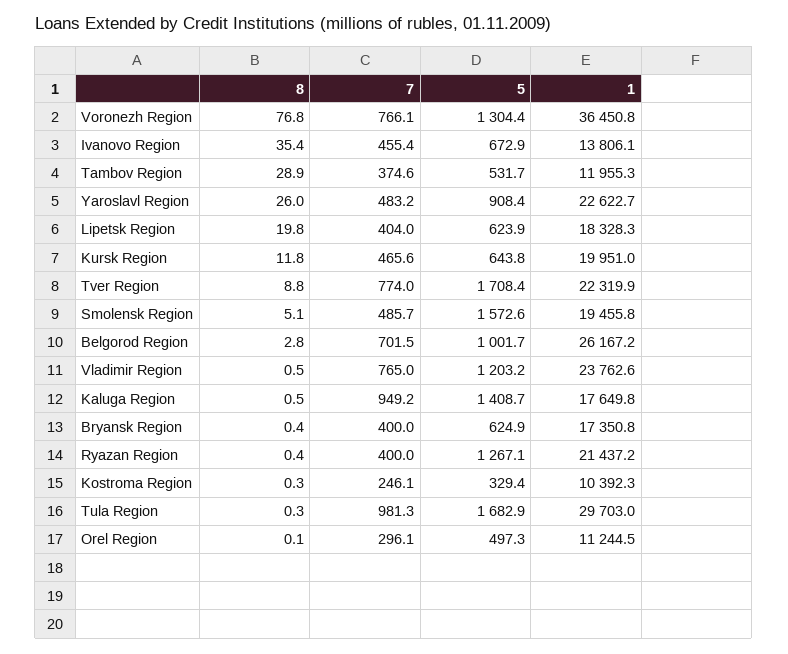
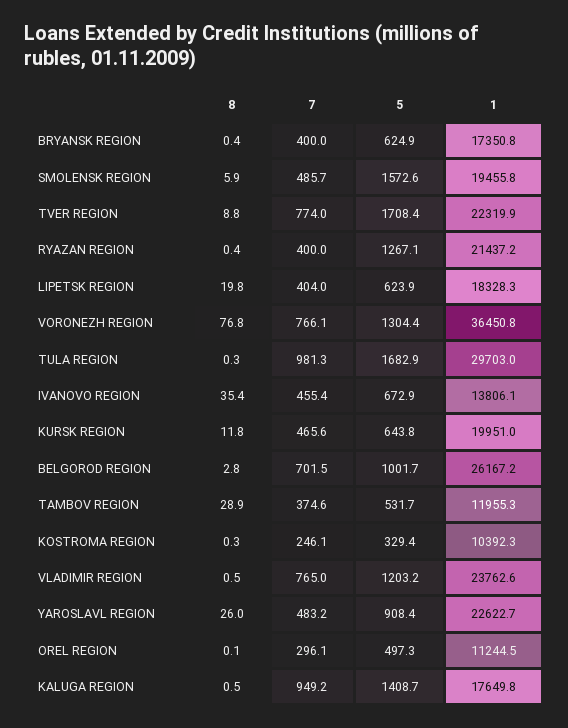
  {
    "8": {
      "Voronezh Region": 76.8,
      "Ivanovo Region": 35.4,
      "Tambov Region": 28.9,
      "Yaroslavl Region": 26,
      "Lipetsk Region": 19.8,
      "Kursk Region": 11.8,
      "Tver Region": 8.8,
-     "Smolensk Region": 5.1,
+     "Smolensk Region": 5.9,
      "Belgorod Region": 2.8,
      "Vladimir Region": 0.5,
      "Kaluga Region": 0.5,
      "Bryansk Region": 0.4,
      "Ryazan Region": 0.4,
      "Kostroma Region": 0.3,
      "Tula Region": 0.3,
      "Orel Region": 0.1
    },
    "7": {
      "Voronezh Region": 766.1,
      "Ivanovo Region": 455.4,
      "Tambov Region": 374.6,
      "Yaroslavl Region": 483.2,
      "Lipetsk Region": 404,
      "Kursk Region": 465.6,
      "Tver Region": 774,
      "Smolensk Region": 485.7,
      "Belgorod Region": 701.5,
      "Vladimir Region": 765,
      "Kaluga Region": 949.2,
      "Bryansk Region": 400,
      "Ryazan Region": 400,
      "Kostroma Region": 246.1,
      "Tula Region": 981.3,
      "Orel Region": 296.1
    },
    "5": {
      "Voronezh Region": 1304.4,
      "Ivanovo Region": 672.9,
      "Tambov Region": 531.7,
      "Yaroslavl Region": 908.4,
      "Lipetsk Region": 623.9,
      "Kursk Region": 643.8,
      "Tver Region": 1708.4,
      "Smolensk Region": 1572.6,
      "Belgorod Region": 1001.7,
      "Vladimir Region": 1203.2,
      "Kaluga Region": 1408.7,
      "Bryansk Region": 624.9,
      "Ryazan Region": 1267.1,
      "Kostroma Region": 329.4,
      "Tula Region": 1682.9,
      "Orel Region": 497.3
    },
    "1": {
      "Voronezh Region": 36450.8,
      "Ivanovo Region": 13806.1,
      "Tambov Region": 11955.3,
      "Yaroslavl Region": 22622.7,
      "Lipetsk Region": 18328.3,
      "Kursk Region": 19951,
      "Tver Region": 22319.9,
      "Smolensk Region": 19455.8,
      "Belgorod Region": 26167.2,
      "Vladimir Region": 23762.6,
      "Kaluga Region": 17649.8,
      "Bryansk Region": 17350.8,
      "Ryazan Region": 21437.2,
      "Kostroma Region": 10392.3,
      "Tula Region": 29703,
      "Orel Region": 11244.5
    }
  }

